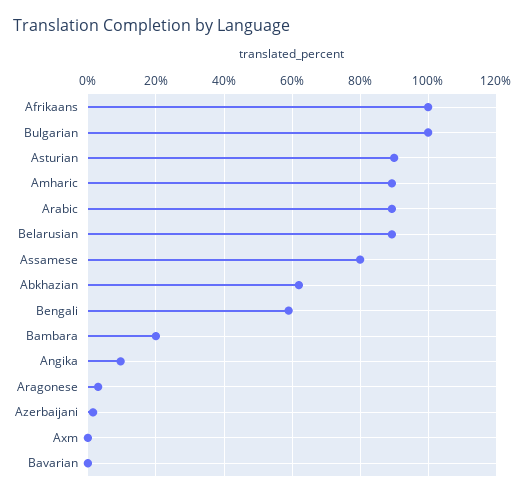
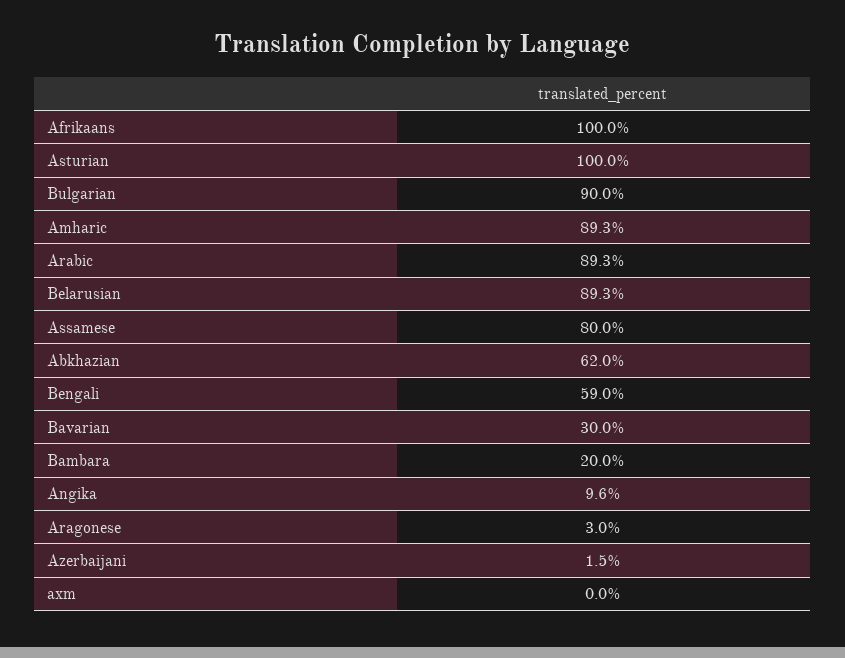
  {
    "Afrikaans": 100,
-   "Bulgarian": 100,
+   "Bulgarian": 90,
-   "Asturian": 90,
+   "Asturian": 100,
    "Amharic": 89.3,
    "Arabic": 89.3,
    "Belarusian": 89.3,
    "Assamese": 80,
    "Abkhazian": 62,
    "Bengali": 59,
    "Bambara": 20,
    "Angika": 9.6,
    "Aragonese": 3,
    "Azerbaijani": 1.5,
    "Axm": 0,
-   "Bavarian": 0
+   "Bavarian": 30
  }

